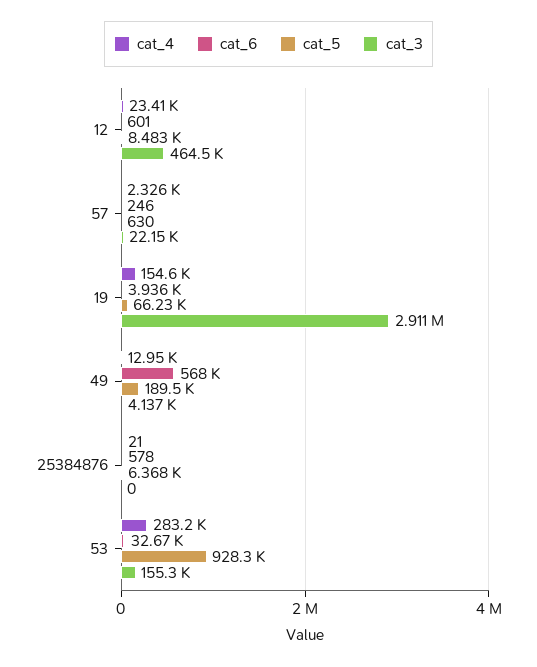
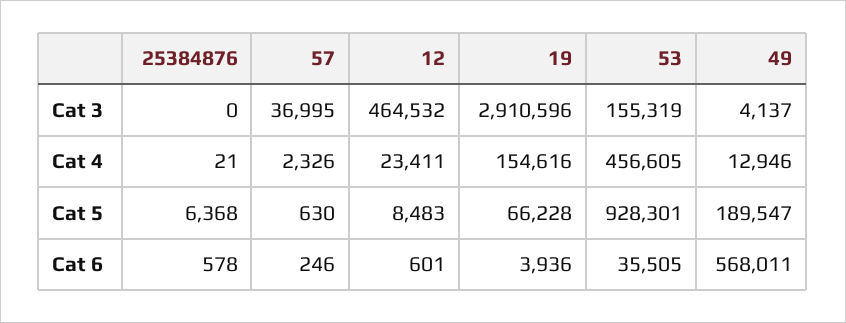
  {
    "cat_4": {
      "12": 23411,
      "57": 2326,
      "19": 154616,
      "49": 12946,
      "25384876": 21,
-     "53": 283200
+     "53": 456605
    },
    "cat_6": {
      "12": 601,
      "57": 246,
      "19": 3936,
      "49": 568011,
      "25384876": 578,
-     "53": 32670
+     "53": 35505
    },
    "cat_5": {
      "12": 8483,
      "57": 630,
      "19": 66228,
      "49": 189547,
      "25384876": 6368,
      "53": 928301
    },
    "cat_3": {
      "12": 464532,
-     "57": 22150,
+     "57": 36995,
      "19": 2910596,
      "49": 4137,
      "25384876": 0,
      "53": 155319
    }
  }

